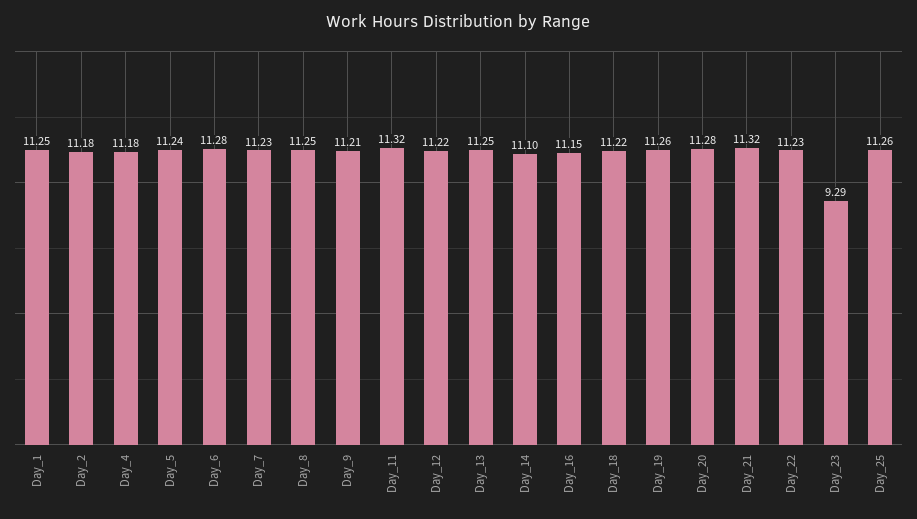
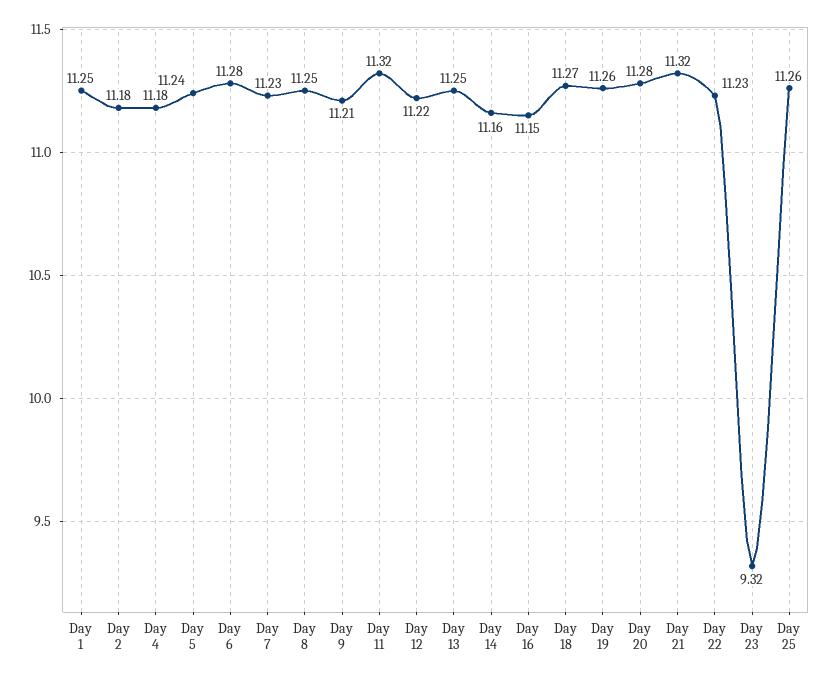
  {
    "Day_1": 11.25,
    "Day_2": 11.18,
    "Day_4": 11.18,
    "Day_5": 11.24,
    "Day_6": 11.28,
    "Day_7": 11.23,
    "Day_8": 11.25,
    "Day_9": 11.21,
    "Day_11": 11.32,
    "Day_12": 11.22,
    "Day_13": 11.25,
-   "Day_14": 11.1,
+   "Day_14": 11.16,
    "Day_16": 11.15,
-   "Day_18": 11.22,
+   "Day_18": 11.27,
    "Day_19": 11.26,
    "Day_20": 11.28,
    "Day_21": 11.32,
    "Day_22": 11.23,
-   "Day_23": 9.29,
+   "Day_23": 9.32,
    "Day_25": 11.26
  }

